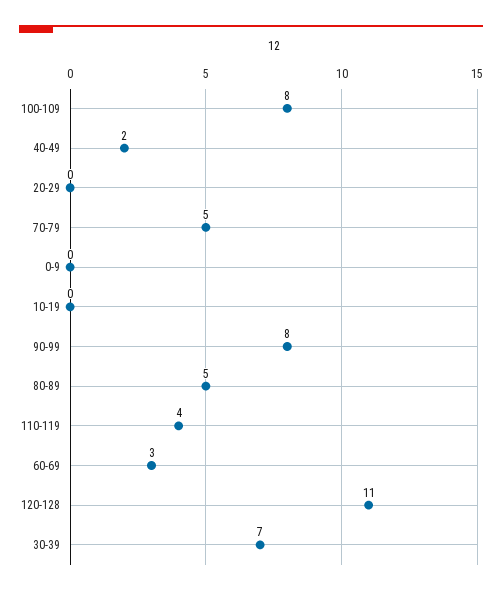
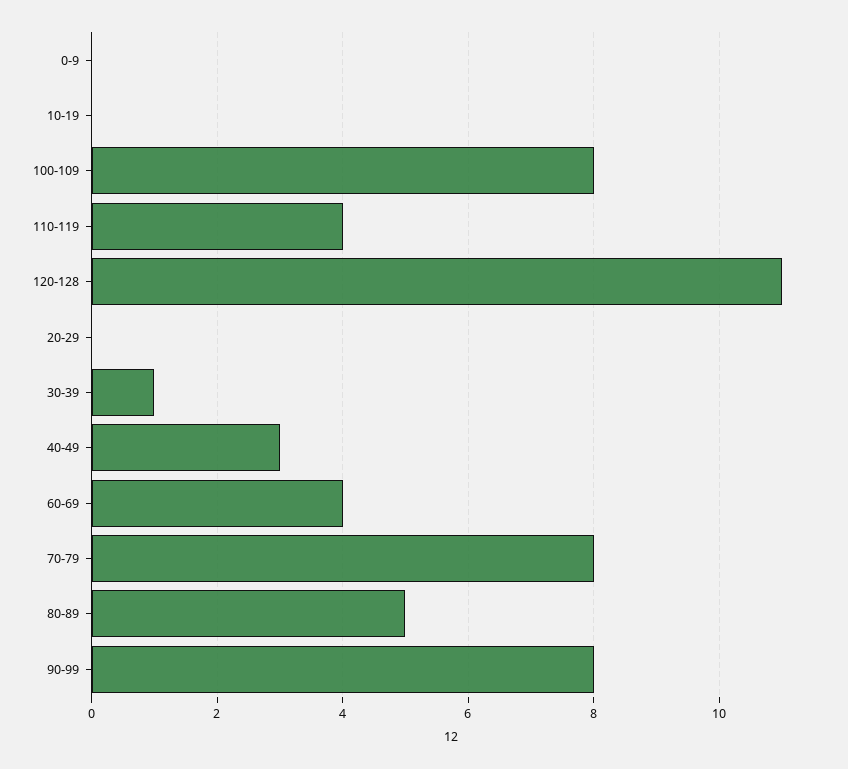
  {
    "100-109": 8,
-   "40-49": 2,
+   "40-49": 3,
    "20-29": 0,
-   "70-79": 5,
+   "70-79": 8,
    "0-9": 0,
    "10-19": 0,
    "90-99": 8,
    "80-89": 5,
    "110-119": 4,
-   "60-69": 3,
+   "60-69": 4,
    "120-128": 11,
-   "30-39": 7
+   "30-39": 1
  }

